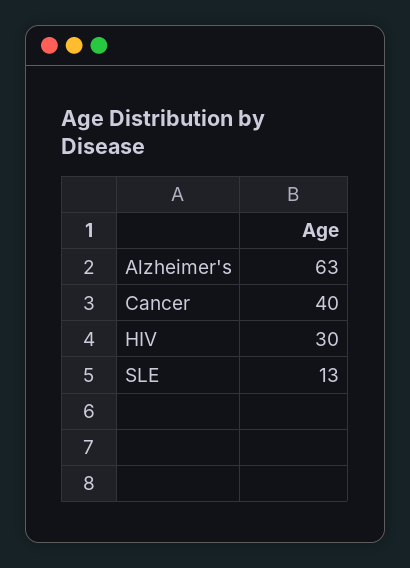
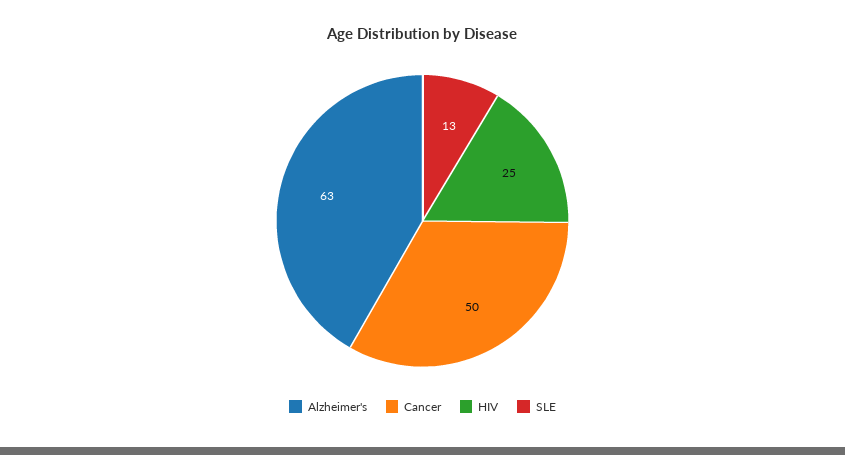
  {
    "Alzheimer's": 63,
-   "Cancer": 40,
+   "Cancer": 50,
-   "HIV": 30,
+   "HIV": 25,
    "SLE": 13
  }

